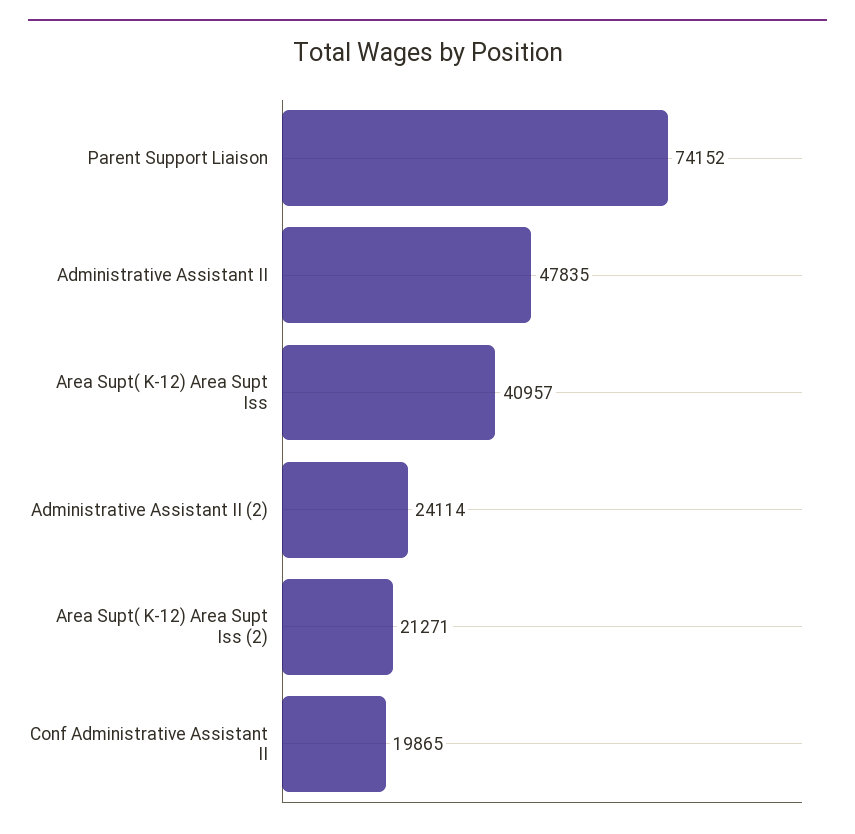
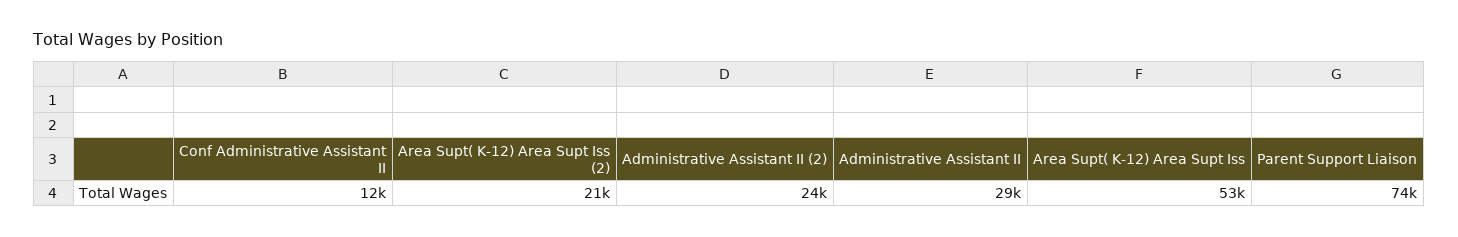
  {
    "Parent Support Liaison": 74152,
-   "Administrative Assistant II": 47835,
+   "Administrative Assistant II": 29000,
-   "Area Supt( K-12) Area Supt Iss": 40957,
+   "Area Supt( K-12) Area Supt Iss": 53000,
    "Administrative Assistant II (2)": 24114,
    "Area Supt( K-12) Area Supt Iss (2)": 21271,
-   "Conf Administrative Assistant II": 19865
+   "Conf Administrative Assistant II": 12000
  }

